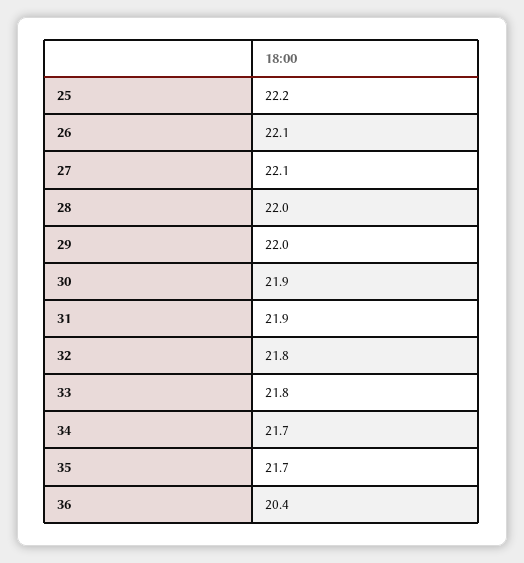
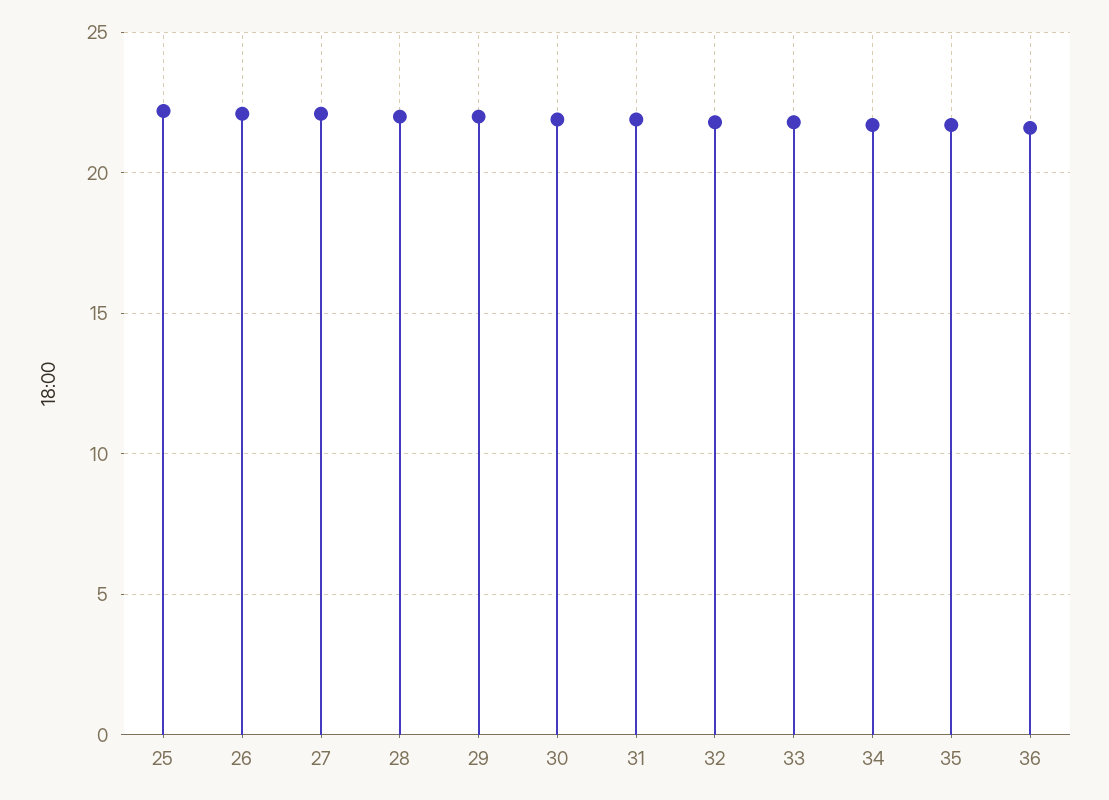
  {
    "25": 22.2,
    "26": 22.1,
    "27": 22.1,
    "28": 22,
    "29": 22,
    "30": 21.9,
    "31": 21.9,
    "32": 21.8,
    "33": 21.8,
    "34": 21.7,
    "35": 21.7,
-   "36": 20.4
+   "36": 21.5
  }

